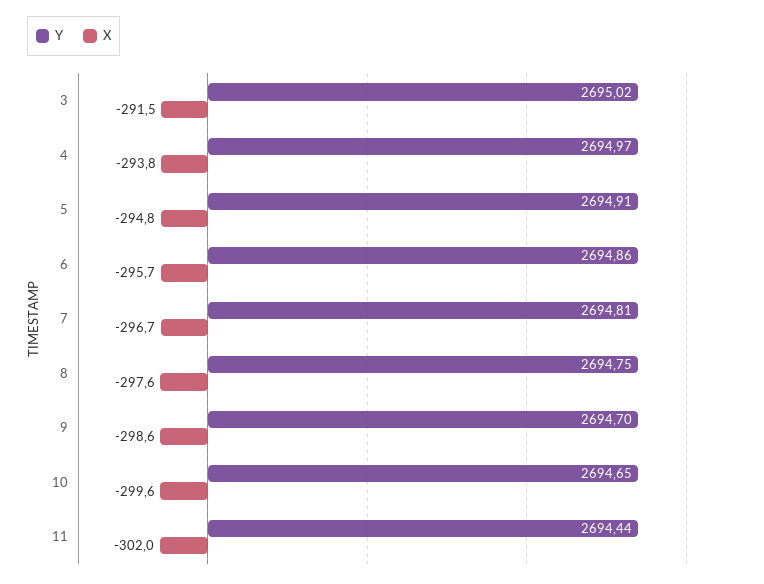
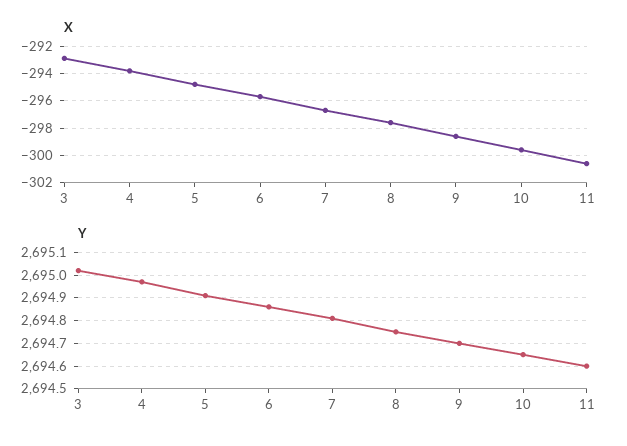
  {
    "Y": {
      "3": 2695.02,
      "4": 2694.97,
      "5": 2694.91,
      "6": 2694.86,
      "7": 2694.81,
      "8": 2694.75,
      "9": 2694.7,
      "10": 2694.65,
-     "11": 2694.44
+     "11": 2694.6
    },
    "X": {
-     "3": -291.5,
+     "3": -293,
      "4": -293.8,
      "5": -294.8,
      "6": -295.7,
      "7": -296.7,
      "8": -297.6,
      "9": -298.6,
      "10": -299.6,
-     "11": -302
+     "11": -300.5
    }
  }

